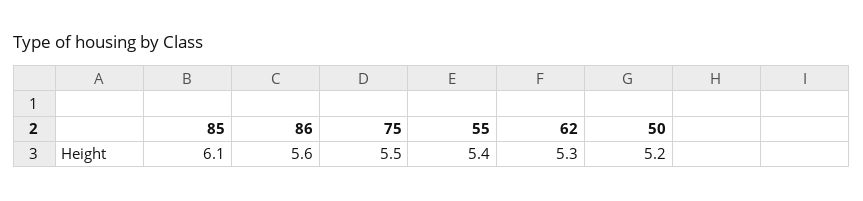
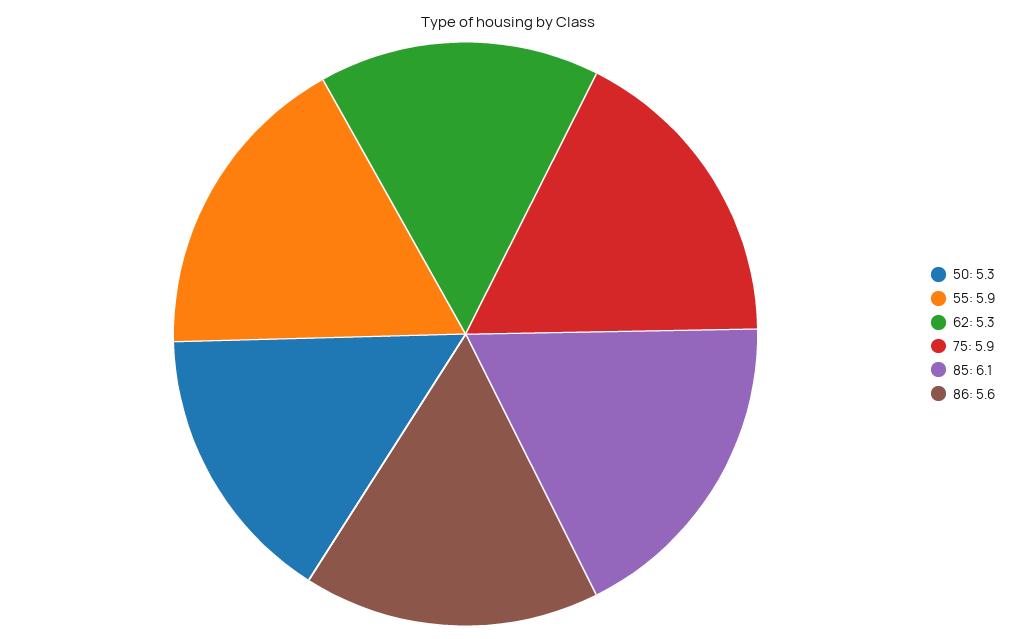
  {
    "85": 6.1,
    "86": 5.6,
-   "75": 5.5,
+   "75": 5.9,
-   "55": 5.4,
+   "55": 5.9,
    "62": 5.3,
-   "50": 5.2
+   "50": 5.3
  }

